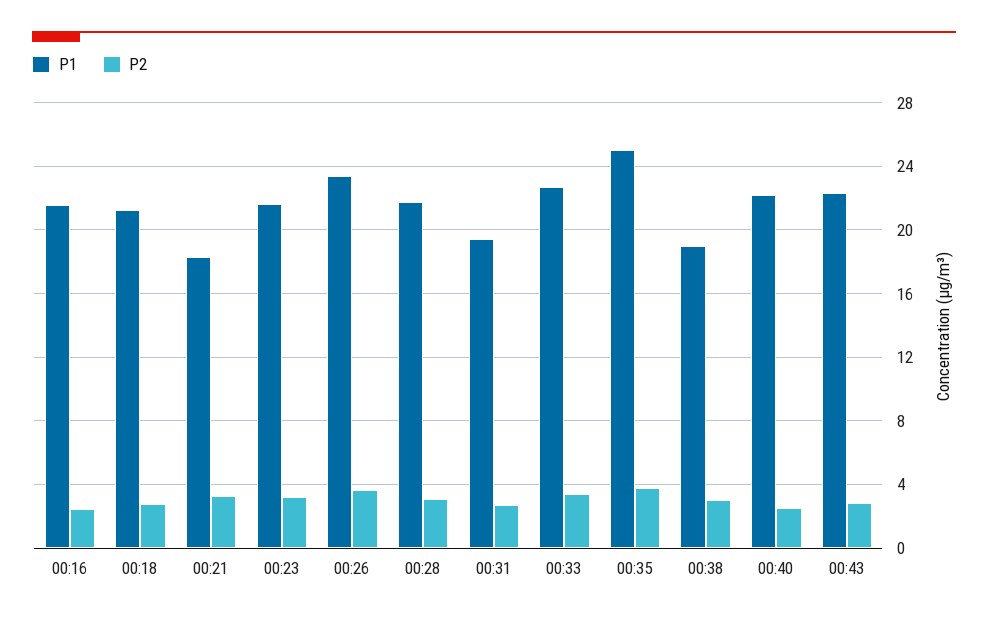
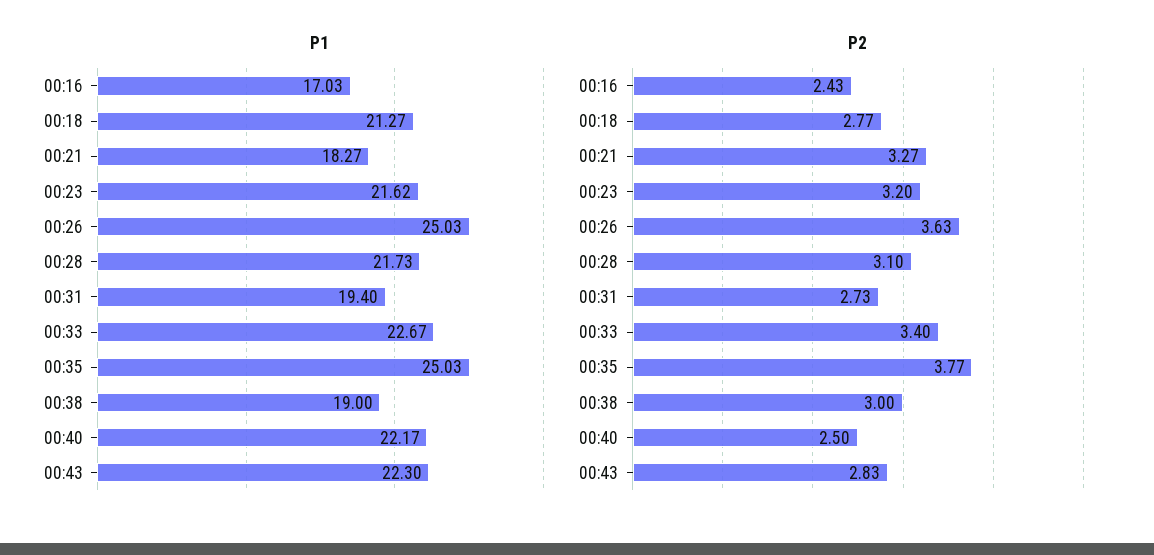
  {
    "P1": {
-     "00:16": 21.5,
+     "00:16": 17.03,
      "00:18": 21.27,
      "00:21": 18.27,
      "00:23": 21.62,
-     "00:26": 23.5,
+     "00:26": 25.03,
      "00:28": 21.73,
      "00:31": 19.4,
      "00:33": 22.67,
      "00:35": 25.03,
      "00:38": 19,
      "00:40": 22.17,
      "00:43": 22.3
    },
    "P2": {
      "00:16": 2.43,
      "00:18": 2.77,
      "00:21": 3.27,
      "00:23": 3.2,
      "00:26": 3.63,
      "00:28": 3.1,
      "00:31": 2.73,
      "00:33": 3.4,
      "00:35": 3.77,
      "00:38": 3,
      "00:40": 2.5,
      "00:43": 2.83
    }
  }

